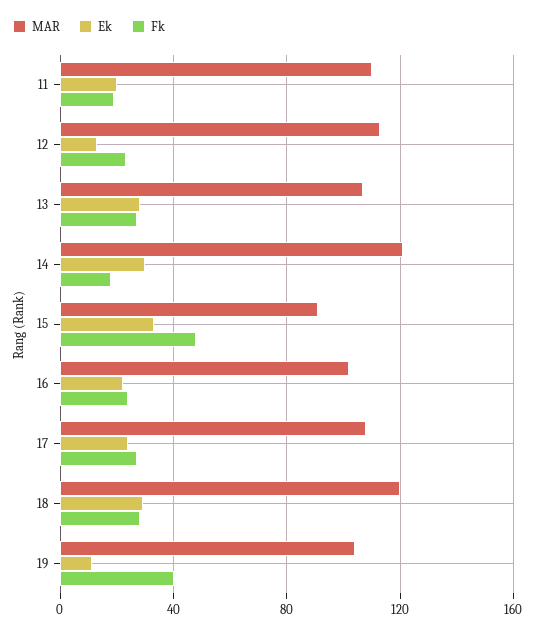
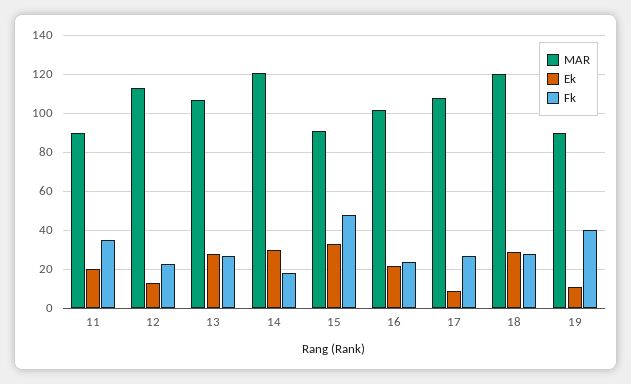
  {
    "MAR": {
-     "11": 110,
+     "11": 90,
      "12": 115,
      "13": 105,
      "14": 120,
      "15": 90,
      "16": 100,
      "17": 110,
      "18": 120,
-     "19": 105
+     "19": 90
    },
    "Ek": {
      "11": 20,
      "12": 15,
      "13": 30,
      "14": 30,
      "15": 35,
      "16": 20,
-     "17": 25,
+     "17": 10,
      "18": 30,
      "19": 10
    },
    "Fk": {
-     "11": 20,
+     "11": 35,
      "12": 25,
      "13": 25,
      "14": 20,
      "15": 50,
      "16": 25,
      "17": 25,
      "18": 30,
      "19": 40
    }
  }

